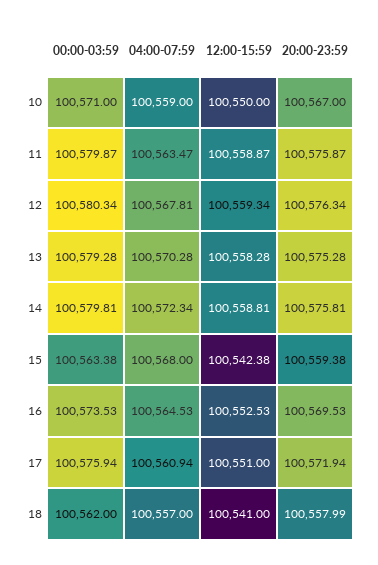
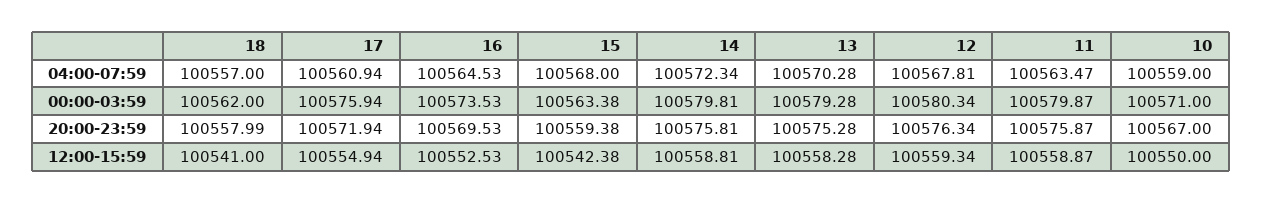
  {
    "00:00-03:59": {
      "10": 100571,
      "11": 100579.87,
      "12": 100580.34,
      "13": 100579.28,
      "14": 100579.81,
      "15": 100563.38,
      "16": 100573.53,
      "17": 100575.94,
      "18": 100562
    },
    "04:00-07:59": {
      "10": 100559,
      "11": 100563.47,
      "12": 100567.81,
      "13": 100570.28,
      "14": 100572.34,
      "15": 100568,
      "16": 100564.53,
      "17": 100560.94,
      "18": 100557
    },
    "12:00-15:59": {
      "10": 100550,
      "11": 100558.87,
      "12": 100559.34,
      "13": 100558.28,
      "14": 100558.81,
      "15": 100542.38,
      "16": 100552.53,
-     "17": 100551,
+     "17": 100554.94,
      "18": 100541
    },
    "20:00-23:59": {
      "10": 100567,
      "11": 100575.87,
      "12": 100576.34,
      "13": 100575.28,
      "14": 100575.81,
      "15": 100559.38,
      "16": 100569.53,
      "17": 100571.94,
      "18": 100557.99
    }
  }

